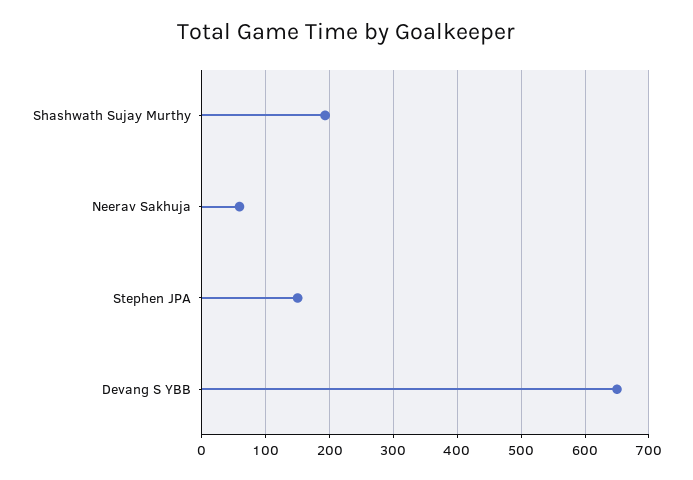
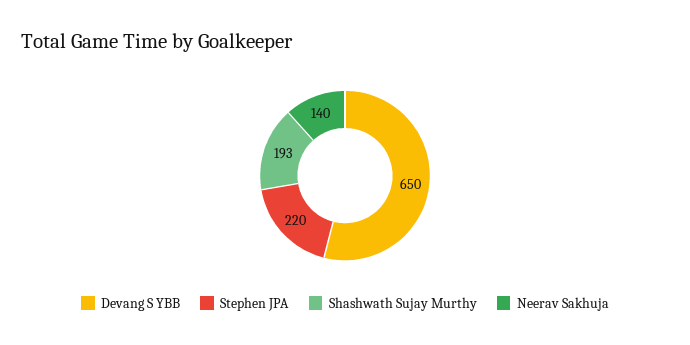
  {
    "Shashwath Sujay Murthy": 193,
-   "Neerav Sakhuja": 60,
+   "Neerav Sakhuja": 140,
-   "Stephen JPA": 150,
+   "Stephen JPA": 220,
    "Devang S YBB": 650
  }

